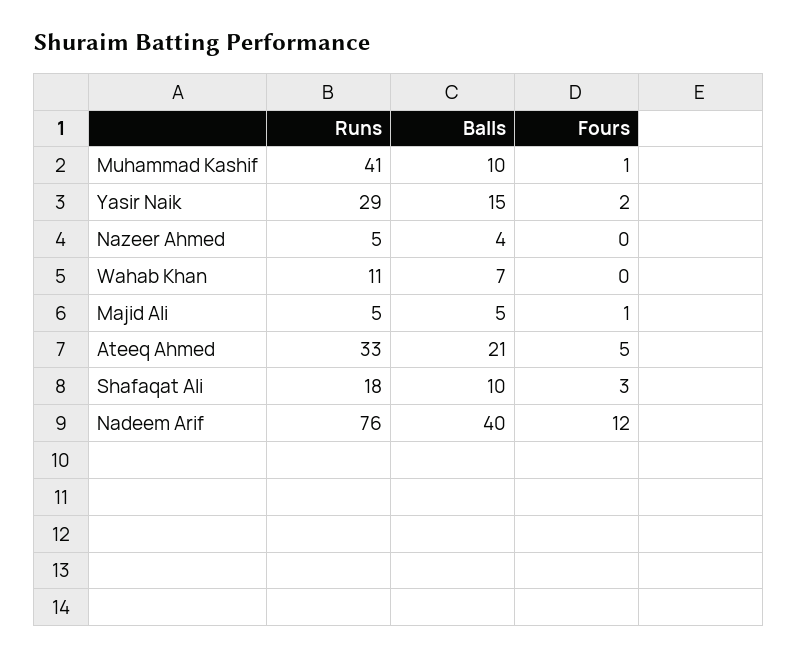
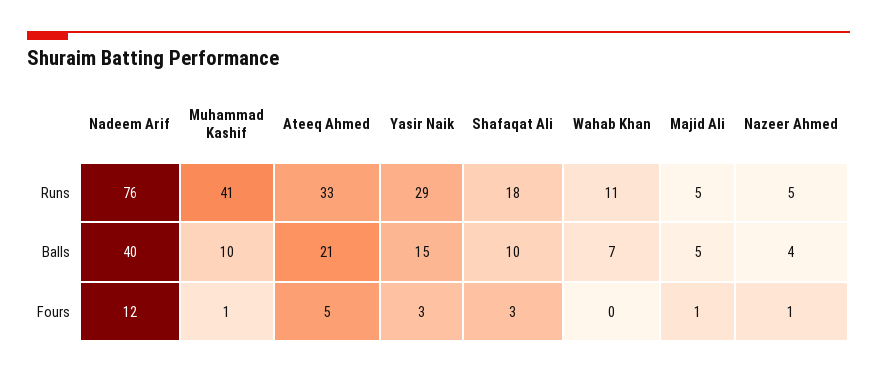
  {
    "Runs": {
      "Muhammad Kashif": 41,
      "Yasir Naik": 29,
      "Nazeer Ahmed": 5,
      "Wahab Khan": 11,
      "Majid Ali": 5,
      "Ateeq Ahmed": 33,
      "Shafaqat Ali": 18,
      "Nadeem Arif": 76
    },
    "Balls": {
      "Muhammad Kashif": 10,
      "Yasir Naik": 15,
      "Nazeer Ahmed": 4,
      "Wahab Khan": 7,
      "Majid Ali": 5,
      "Ateeq Ahmed": 21,
      "Shafaqat Ali": 10,
      "Nadeem Arif": 40
    },
    "Fours": {
      "Muhammad Kashif": 1,
-     "Yasir Naik": 2,
+     "Yasir Naik": 3,
-     "Nazeer Ahmed": 0,
+     "Nazeer Ahmed": 1,
      "Wahab Khan": 0,
      "Majid Ali": 1,
      "Ateeq Ahmed": 5,
      "Shafaqat Ali": 3,
      "Nadeem Arif": 12
    }
  }

